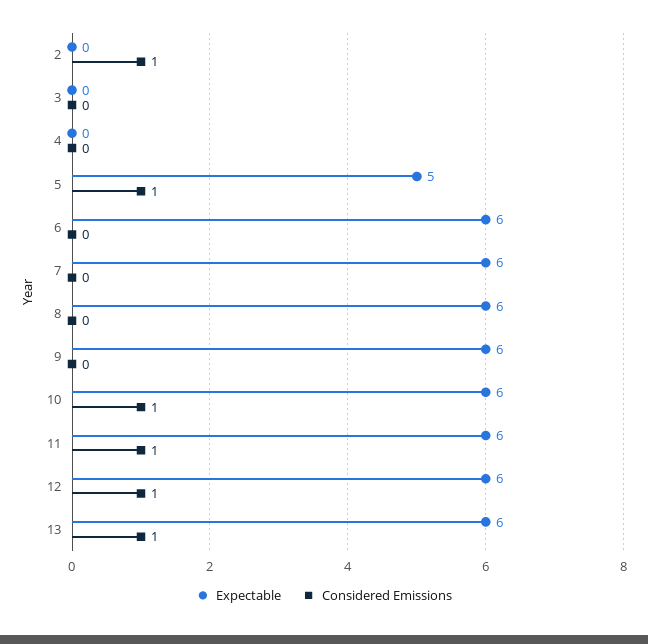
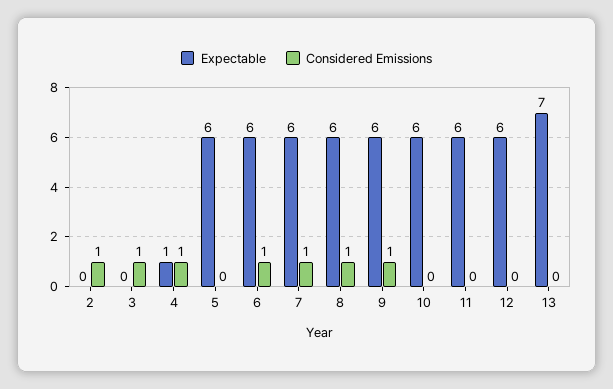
  {
    "Expectable": {
      "2": 0,
      "3": 0,
-     "4": 0,
+     "4": 1,
-     "5": 5,
+     "5": 6,
      "6": 6,
      "7": 6,
      "8": 6,
      "9": 6,
      "10": 6,
      "11": 6,
      "12": 6,
-     "13": 6
+     "13": 7
    },
    "Considered Emissions": {
      "2": 1,
-     "3": 0,
+     "3": 1,
-     "4": 0,
+     "4": 1,
-     "5": 1,
+     "5": 0,
-     "6": 0,
+     "6": 1,
-     "7": 0,
+     "7": 1,
-     "8": 0,
+     "8": 1,
-     "9": 0,
+     "9": 1,
-     "10": 1,
+     "10": 0,
-     "11": 1,
+     "11": 0,
-     "12": 1,
+     "12": 0,
-     "13": 1
+     "13": 0
    }
  }

